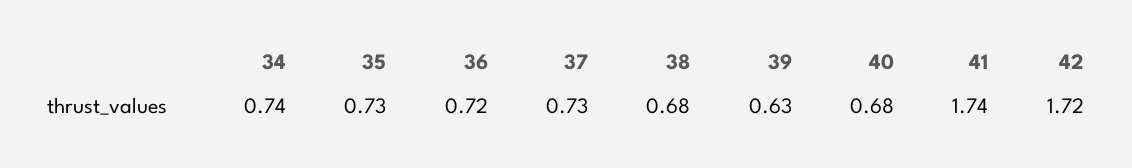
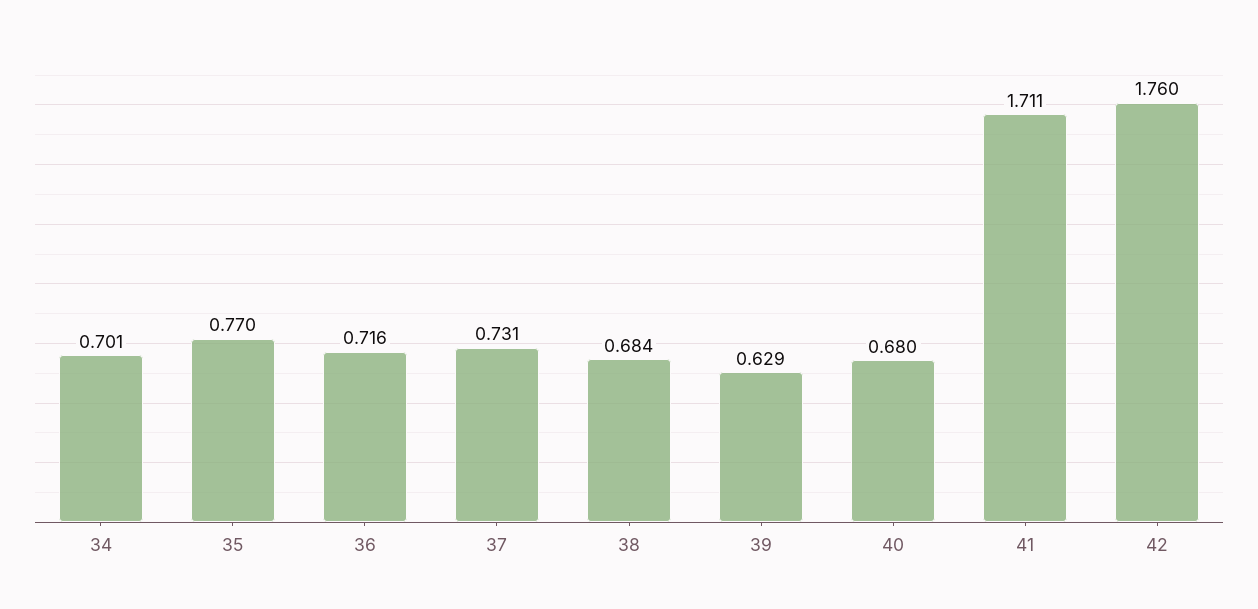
  {
-   "34": 0.74,
+   "34": 0.701,
-   "35": 0.73,
+   "35": 0.77,
    "36": 0.716,
    "37": 0.731,
    "38": 0.684,
    "39": 0.629,
    "40": 0.68,
-   "41": 1.74,
+   "41": 1.711,
-   "42": 1.72
+   "42": 1.76
  }

